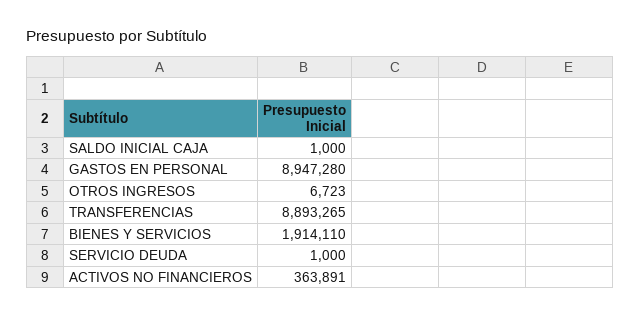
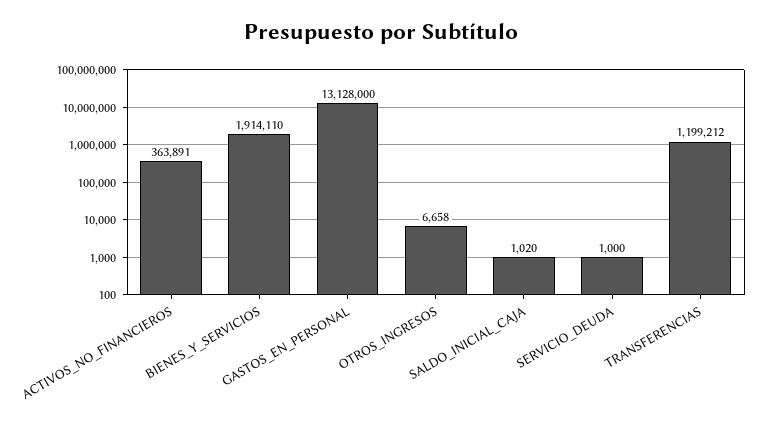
  {
-   "SALDO INICIAL CAJA": 1000,
+   "SALDO INICIAL CAJA": 1020,
-   "GASTOS EN PERSONAL": 8947280,
+   "GASTOS EN PERSONAL": 13128000,
-   "OTROS INGRESOS": 6723,
+   "OTROS INGRESOS": 6658,
-   "TRANSFERENCIAS": 8893265,
+   "TRANSFERENCIAS": 1199212,
    "BIENES Y SERVICIOS": 1914110,
    "SERVICIO DEUDA": 1000,
    "ACTIVOS NO FINANCIEROS": 363891
  }

